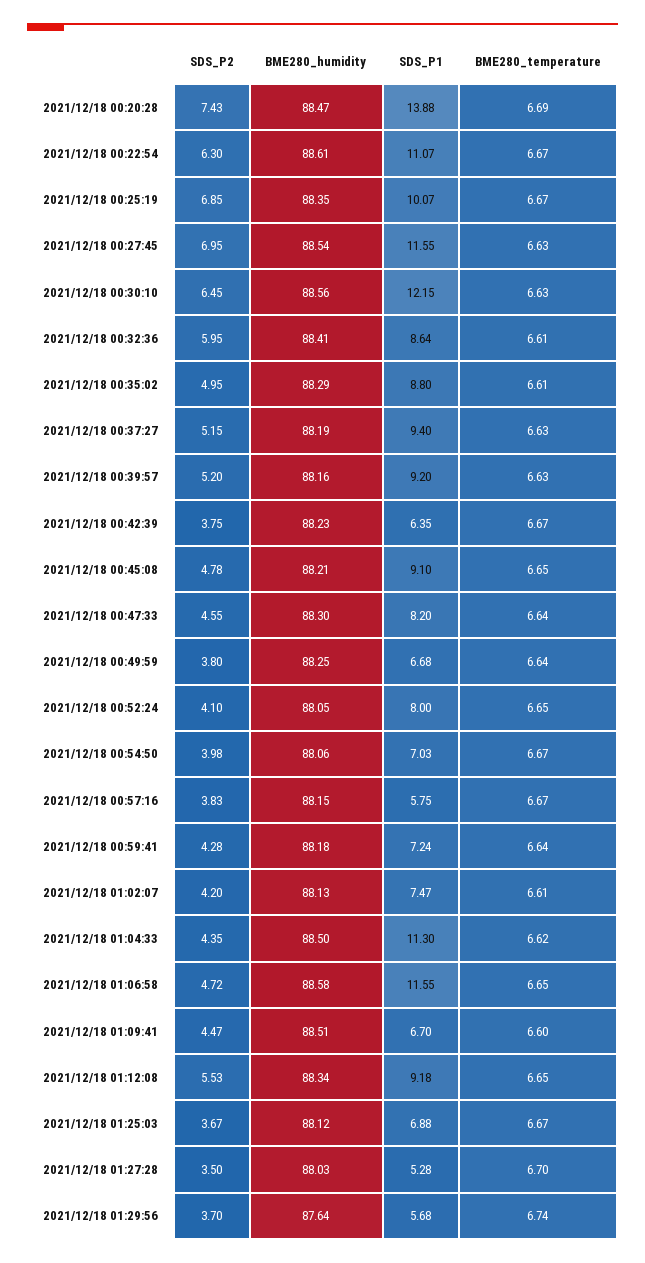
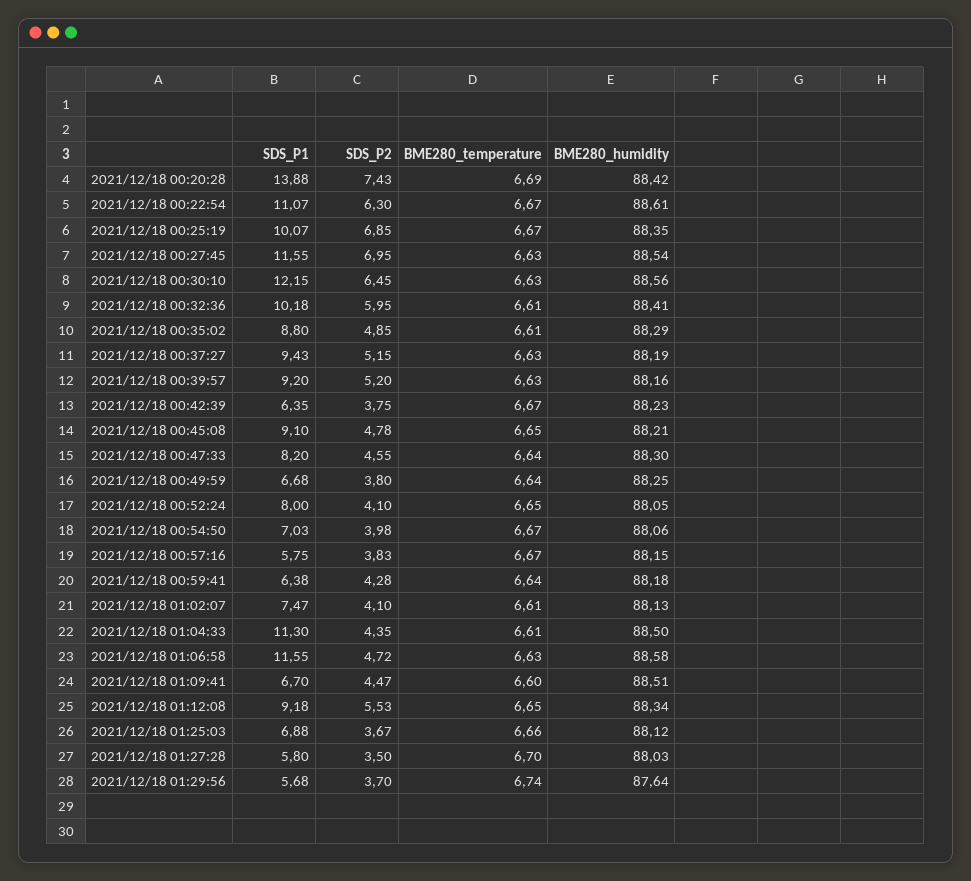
  {
    "SDS_P2": {
      "2021/12/18 00:20:28": 7.43,
      "2021/12/18 00:22:54": 6.3,
      "2021/12/18 00:25:19": 6.85,
      "2021/12/18 00:27:45": 6.95,
      "2021/12/18 00:30:10": 6.45,
      "2021/12/18 00:32:36": 5.95,
-     "2021/12/18 00:35:02": 4.95,
+     "2021/12/18 00:35:02": 4.85,
      "2021/12/18 00:37:27": 5.15,
      "2021/12/18 00:39:57": 5.2,
      "2021/12/18 00:42:39": 3.75,
      "2021/12/18 00:45:08": 4.78,
      "2021/12/18 00:47:33": 4.55,
      "2021/12/18 00:49:59": 3.8,
      "2021/12/18 00:52:24": 4.1,
      "2021/12/18 00:54:50": 3.98,
      "2021/12/18 00:57:16": 3.83,
      "2021/12/18 00:59:41": 4.28,
-     "2021/12/18 01:02:07": 4.2,
+     "2021/12/18 01:02:07": 4.1,
      "2021/12/18 01:04:33": 4.35,
      "2021/12/18 01:06:58": 4.72,
      "2021/12/18 01:09:41": 4.47,
      "2021/12/18 01:12:08": 5.53,
      "2021/12/18 01:25:03": 3.67,
      "2021/12/18 01:27:28": 3.5,
      "2021/12/18 01:29:56": 3.7
    },
    "BME280_humidity": {
-     "2021/12/18 00:20:28": 88.47,
+     "2021/12/18 00:20:28": 88.42,
      "2021/12/18 00:22:54": 88.61,
      "2021/12/18 00:25:19": 88.35,
      "2021/12/18 00:27:45": 88.54,
      "2021/12/18 00:30:10": 88.56,
      "2021/12/18 00:32:36": 88.41,
      "2021/12/18 00:35:02": 88.29,
      "2021/12/18 00:37:27": 88.19,
      "2021/12/18 00:39:57": 88.16,
      "2021/12/18 00:42:39": 88.23,
      "2021/12/18 00:45:08": 88.21,
      "2021/12/18 00:47:33": 88.3,
      "2021/12/18 00:49:59": 88.25,
      "2021/12/18 00:52:24": 88.05,
      "2021/12/18 00:54:50": 88.06,
      "2021/12/18 00:57:16": 88.15,
      "2021/12/18 00:59:41": 88.18,
      "2021/12/18 01:02:07": 88.13,
      "2021/12/18 01:04:33": 88.5,
      "2021/12/18 01:06:58": 88.58,
      "2021/12/18 01:09:41": 88.51,
      "2021/12/18 01:12:08": 88.34,
      "2021/12/18 01:25:03": 88.12,
      "2021/12/18 01:27:28": 88.03,
      "2021/12/18 01:29:56": 87.64
    },
    "SDS_P1": {
      "2021/12/18 00:20:28": 13.88,
      "2021/12/18 00:22:54": 11.07,
      "2021/12/18 00:25:19": 10.07,
      "2021/12/18 00:27:45": 11.55,
      "2021/12/18 00:30:10": 12.15,
-     "2021/12/18 00:32:36": 8.64,
+     "2021/12/18 00:32:36": 10.18,
      "2021/12/18 00:35:02": 8.8,
-     "2021/12/18 00:37:27": 9.4,
+     "2021/12/18 00:37:27": 9.43,
      "2021/12/18 00:39:57": 9.2,
      "2021/12/18 00:42:39": 6.35,
      "2021/12/18 00:45:08": 9.1,
      "2021/12/18 00:47:33": 8.2,
      "2021/12/18 00:49:59": 6.68,
      "2021/12/18 00:52:24": 8,
      "2021/12/18 00:54:50": 7.03,
      "2021/12/18 00:57:16": 5.75,
-     "2021/12/18 00:59:41": 7.24,
+     "2021/12/18 00:59:41": 6.38,
      "2021/12/18 01:02:07": 7.47,
      "2021/12/18 01:04:33": 11.3,
      "2021/12/18 01:06:58": 11.55,
      "2021/12/18 01:09:41": 6.7,
      "2021/12/18 01:12:08": 9.18,
      "2021/12/18 01:25:03": 6.88,
-     "2021/12/18 01:27:28": 5.28,
+     "2021/12/18 01:27:28": 5.8,
      "2021/12/18 01:29:56": 5.68
    },
    "BME280_temperature": {
      "2021/12/18 00:20:28": 6.69,
      "2021/12/18 00:22:54": 6.67,
      "2021/12/18 00:25:19": 6.67,
      "2021/12/18 00:27:45": 6.63,
      "2021/12/18 00:30:10": 6.63,
      "2021/12/18 00:32:36": 6.61,
      "2021/12/18 00:35:02": 6.61,
      "2021/12/18 00:37:27": 6.63,
      "2021/12/18 00:39:57": 6.63,
      "2021/12/18 00:42:39": 6.67,
      "2021/12/18 00:45:08": 6.65,
      "2021/12/18 00:47:33": 6.64,
      "2021/12/18 00:49:59": 6.64,
      "2021/12/18 00:52:24": 6.65,
      "2021/12/18 00:54:50": 6.67,
      "2021/12/18 00:57:16": 6.67,
      "2021/12/18 00:59:41": 6.64,
      "2021/12/18 01:02:07": 6.61,
-     "2021/12/18 01:04:33": 6.62,
+     "2021/12/18 01:04:33": 6.61,
-     "2021/12/18 01:06:58": 6.65,
+     "2021/12/18 01:06:58": 6.63,
      "2021/12/18 01:09:41": 6.6,
      "2021/12/18 01:12:08": 6.65,
-     "2021/12/18 01:25:03": 6.67,
+     "2021/12/18 01:25:03": 6.66,
      "2021/12/18 01:27:28": 6.7,
      "2021/12/18 01:29:56": 6.74
    }
  }

